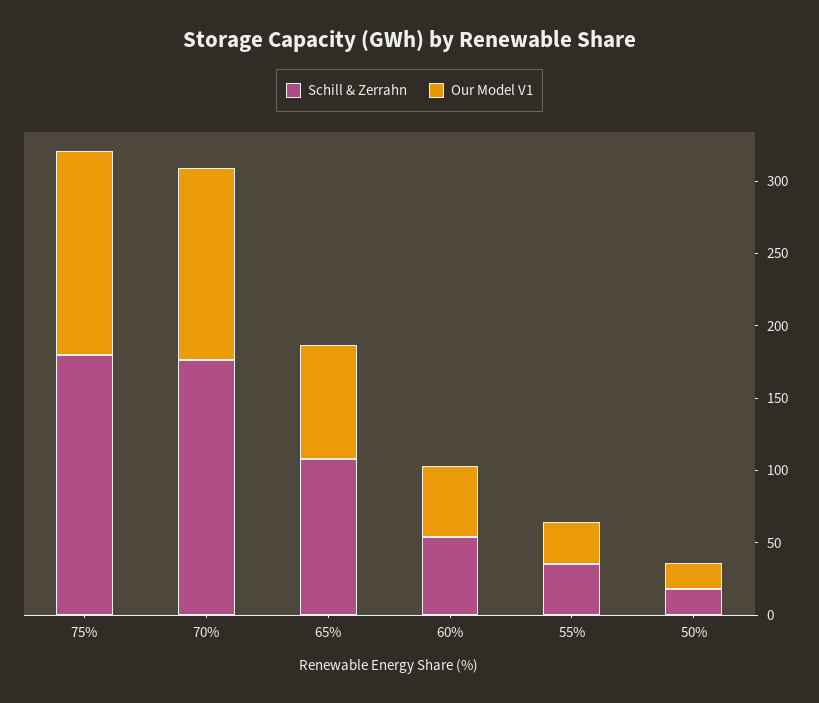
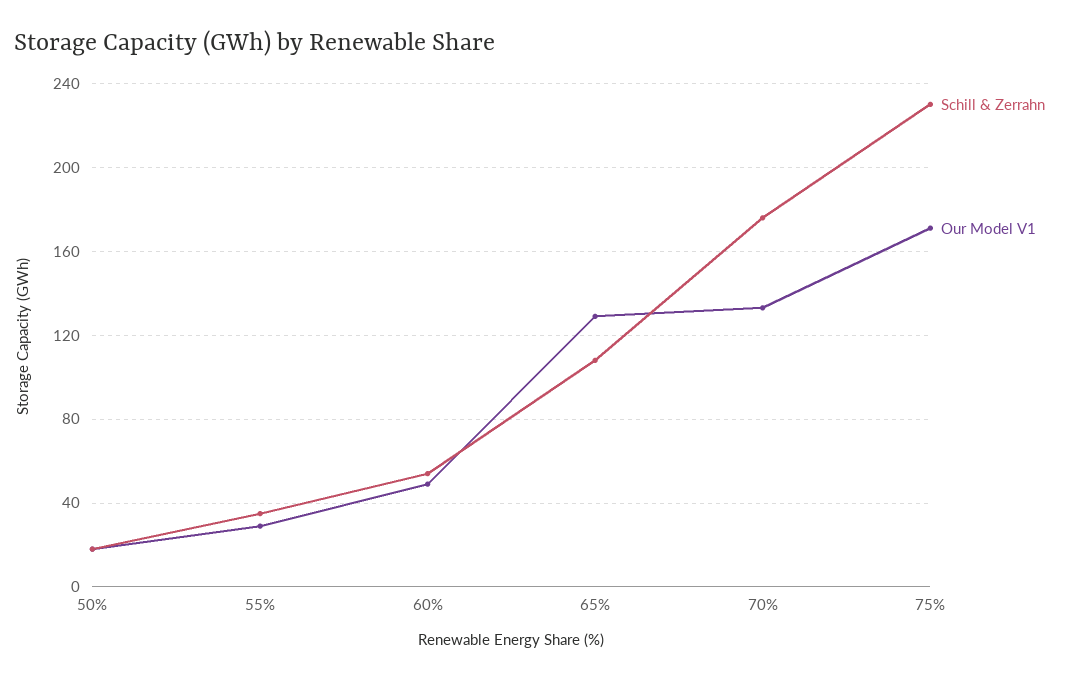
  {
    "Schill & Zerrahn": {
-     "75%": 180,
+     "75%": 230,
      "70%": 175,
      "65%": 110,
      "60%": 55,
      "55%": 35,
      "50%": 20
    },
    "Our Model V1": {
-     "75%": 140,
+     "75%": 170,
      "70%": 135,
-     "65%": 80,
+     "65%": 130,
      "60%": 50,
      "55%": 30,
      "50%": 20
    }
  }

